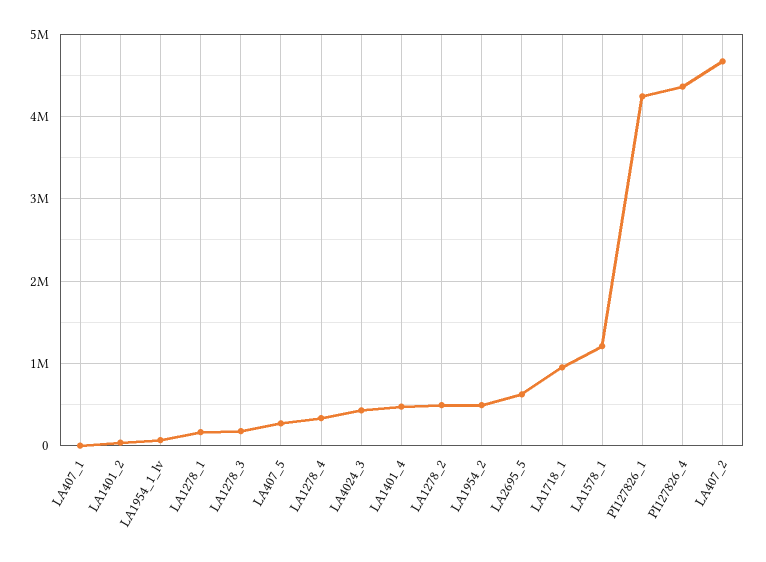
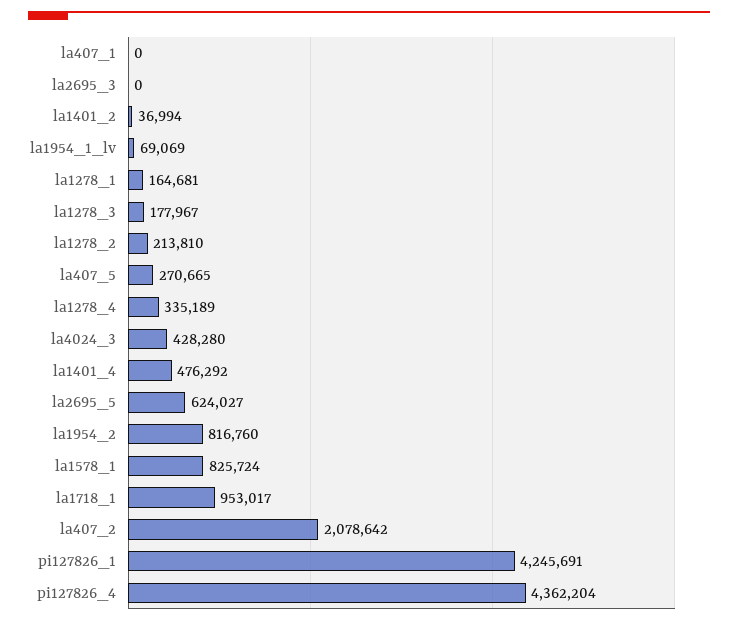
  {
    "LA407_1": 0,
    "LA1401_2": 36994,
    "LA1954_1_lv": 69069,
    "LA1278_1": 164681,
    "LA1278_3": 177967,
    "LA407_5": 270665,
    "LA1278_4": 335189,
    "LA4024_3": 428280,
    "LA1401_4": 476292,
-   "LA1278_2": 500000,
+   "LA1278_2": 213810,
-   "LA1954_2": 500000,
+   "LA1954_2": 816760,
    "LA2695_5": 624027,
    "LA1718_1": 953017,
-   "LA1578_1": 1200000,
+   "LA1578_1": 825724,
    "PI127826_1": 4245691,
    "PI127826_4": 4362204,
-   "LA407_2": 4700000
+   "LA407_2": 2078642,
+   "la2695_3": 0
  }

